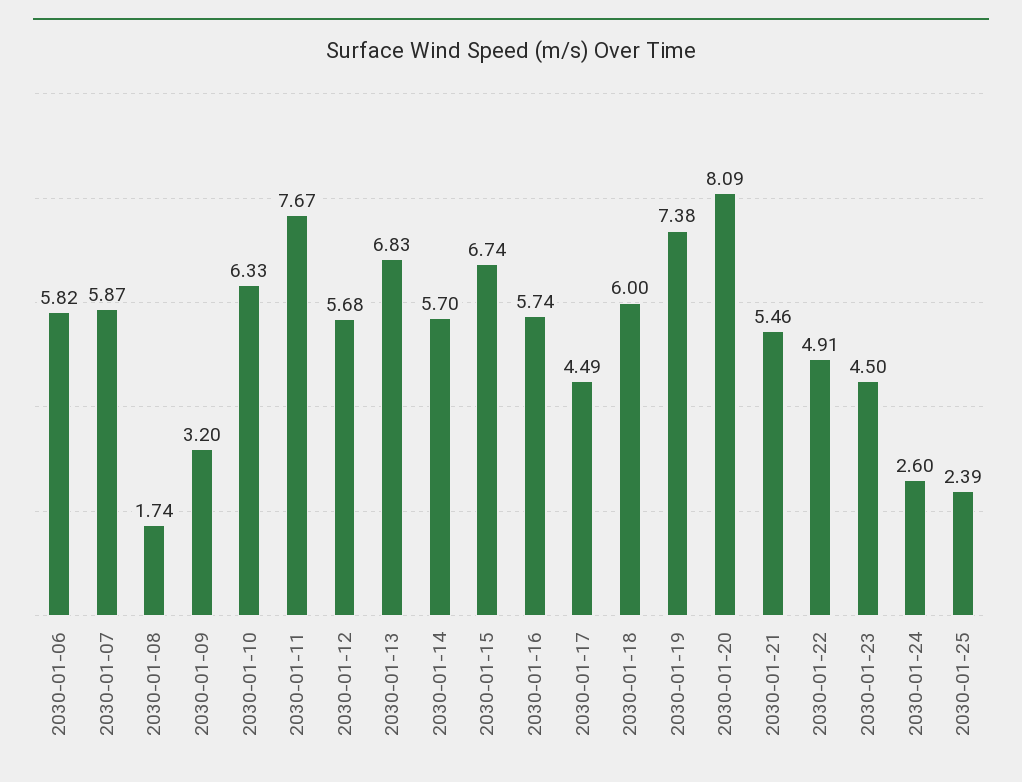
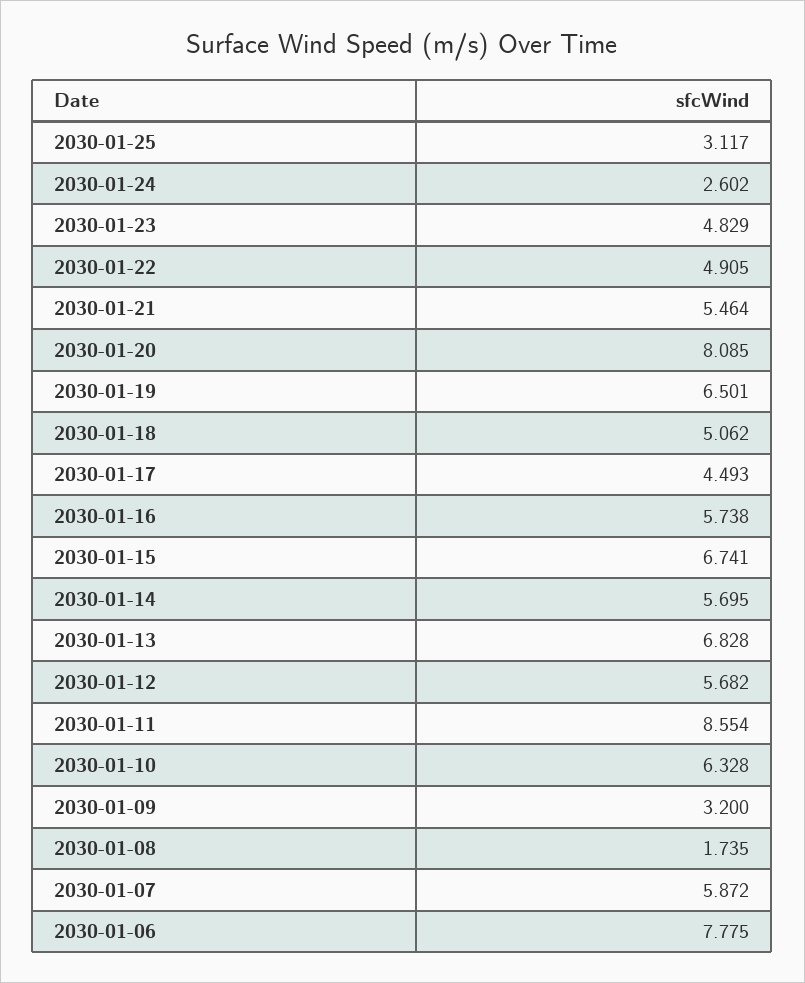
  {
-   "2030-01-06": 5.82,
+   "2030-01-06": 7.775,
    "2030-01-07": 5.872,
    "2030-01-08": 1.735,
    "2030-01-09": 3.2,
    "2030-01-10": 6.328,
-   "2030-01-11": 7.67,
+   "2030-01-11": 8.554,
    "2030-01-12": 5.682,
    "2030-01-13": 6.828,
    "2030-01-14": 5.695,
    "2030-01-15": 6.741,
    "2030-01-16": 5.738,
    "2030-01-17": 4.493,
-   "2030-01-18": 6,
+   "2030-01-18": 5.062,
-   "2030-01-19": 7.38,
+   "2030-01-19": 6.501,
    "2030-01-20": 8.085,
    "2030-01-21": 5.464,
    "2030-01-22": 4.905,
-   "2030-01-23": 4.5,
+   "2030-01-23": 4.829,
    "2030-01-24": 2.602,
-   "2030-01-25": 2.39
+   "2030-01-25": 3.117
  }

